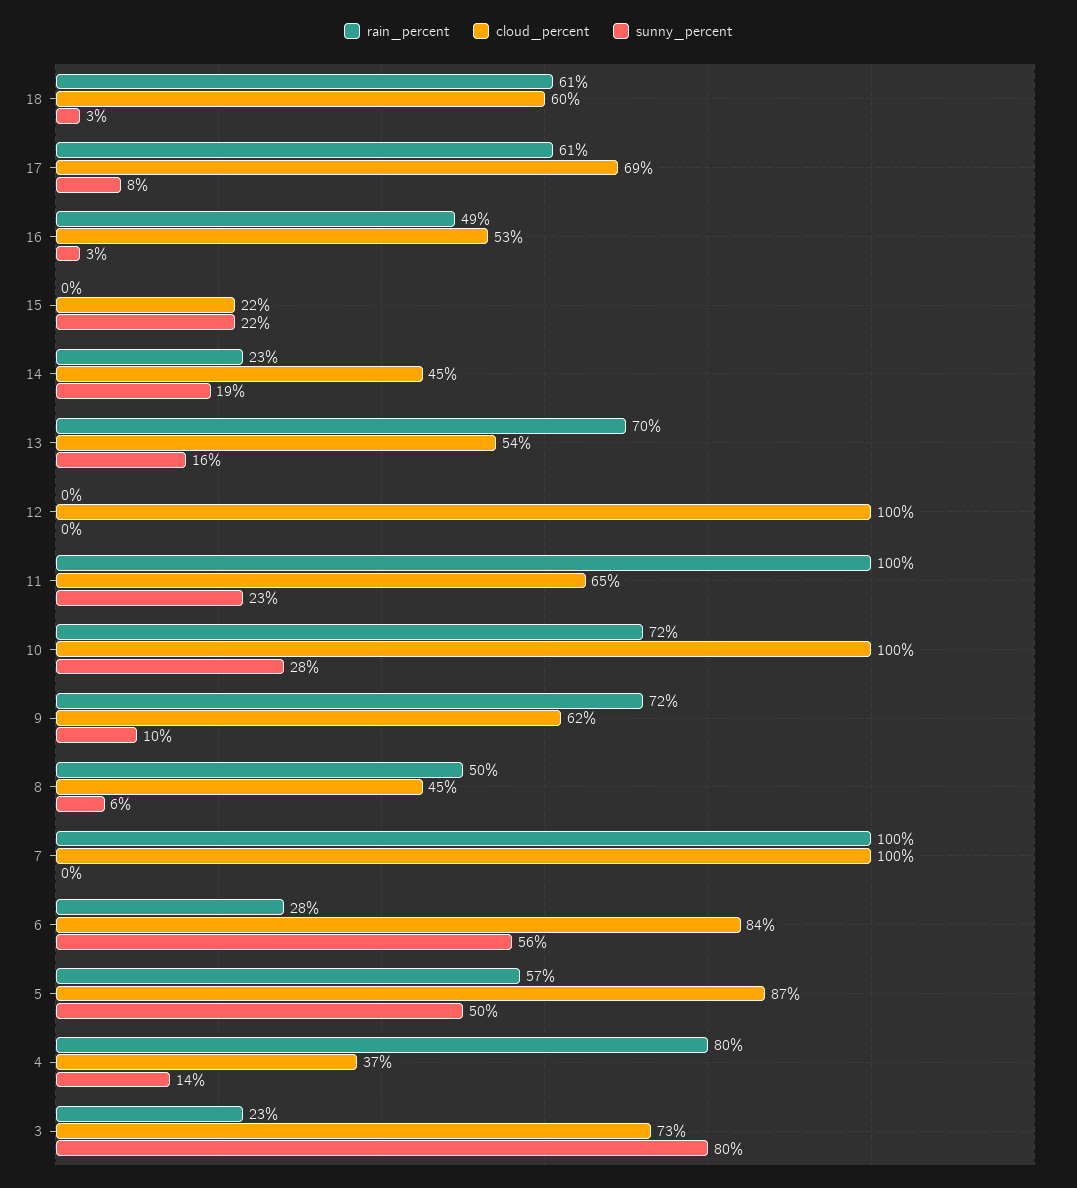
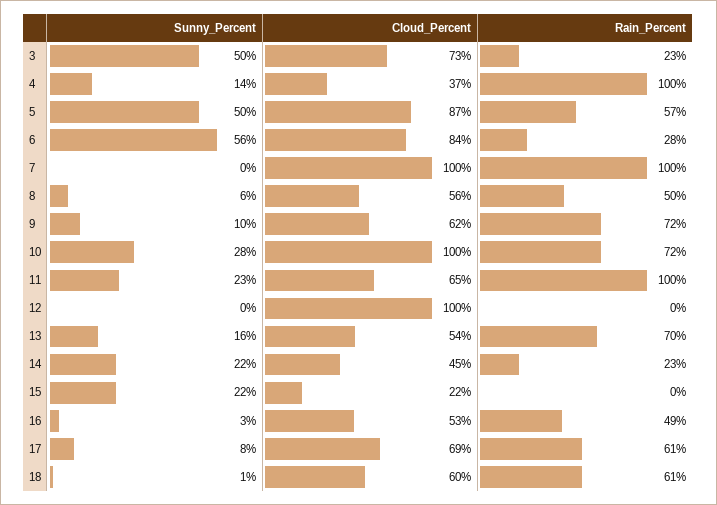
  {
    "rain_percent": {
      "18": 61,
      "17": 61,
      "16": 49,
      "15": 0,
      "14": 23,
      "13": 70,
      "12": 0,
      "11": 100,
      "10": 72,
      "9": 72,
      "8": 50,
      "7": 100,
      "6": 28,
      "5": 57,
-     "4": 80,
+     "4": 100,
      "3": 23
    },
    "cloud_percent": {
      "18": 60,
      "17": 69,
      "16": 53,
      "15": 22,
      "14": 45,
      "13": 54,
      "12": 100,
      "11": 65,
      "10": 100,
      "9": 62,
-     "8": 45,
+     "8": 56,
      "7": 100,
      "6": 84,
      "5": 87,
      "4": 37,
      "3": 73
    },
    "sunny_percent": {
-     "18": 3,
+     "18": 1,
      "17": 8,
      "16": 3,
      "15": 22,
-     "14": 19,
+     "14": 22,
      "13": 16,
      "12": 0,
      "11": 23,
      "10": 28,
      "9": 10,
      "8": 6,
      "7": 0,
      "6": 56,
      "5": 50,
      "4": 14,
-     "3": 80
+     "3": 50
    }
  }

